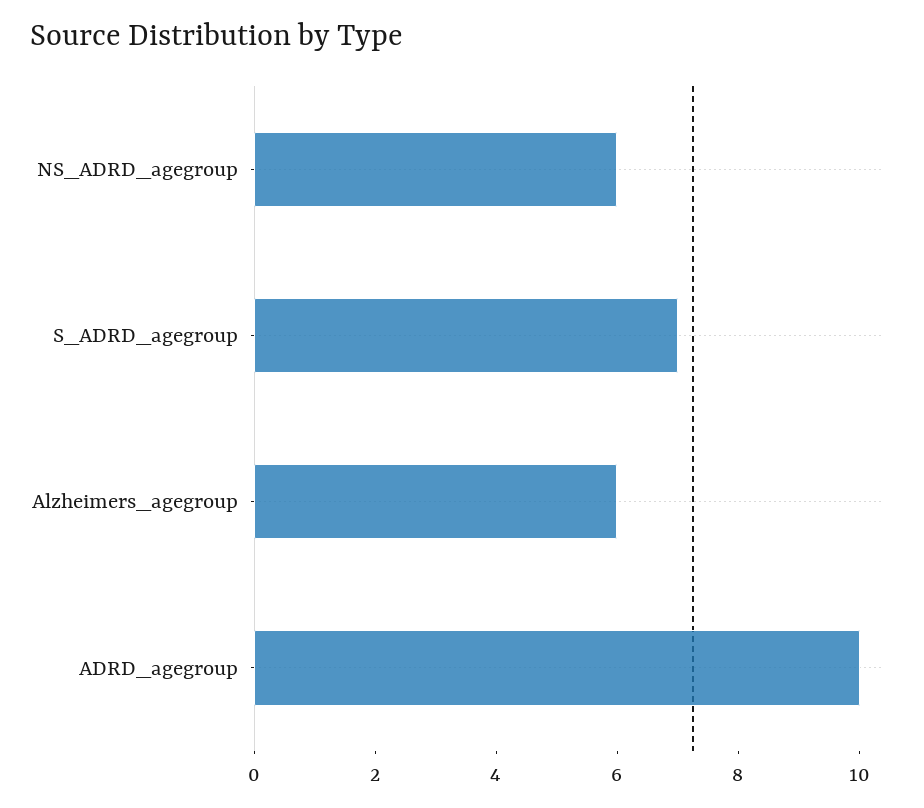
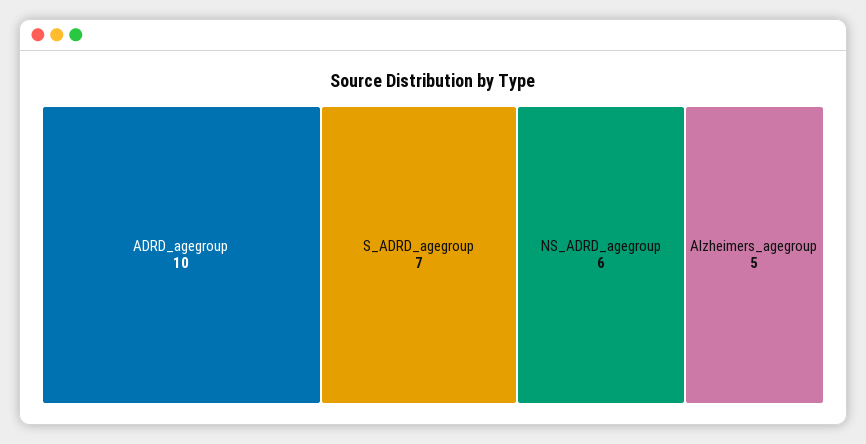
  {
    "NS_ADRD_agegroup": 6,
    "S_ADRD_agegroup": 7,
-   "Alzheimers_agegroup": 6,
+   "Alzheimers_agegroup": 5,
    "ADRD_agegroup": 10
  }

